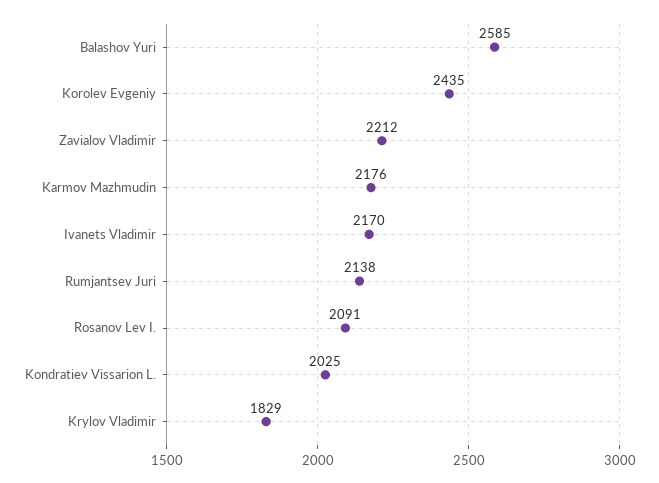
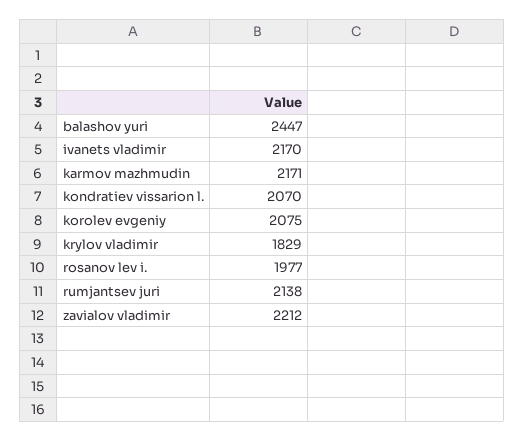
  {
-   "Balashov Yuri": 2585,
+   "Balashov Yuri": 2447,
-   "Korolev Evgeniy": 2435,
+   "Korolev Evgeniy": 2075,
    "Zavialov Vladimir": 2212,
-   "Karmov Mazhmudin": 2176,
+   "Karmov Mazhmudin": 2171,
    "Ivanets Vladimir": 2170,
    "Rumjantsev Juri": 2138,
-   "Rosanov Lev I.": 2091,
+   "Rosanov Lev I.": 1977,
-   "Kondratiev Vissarion L.": 2025,
+   "Kondratiev Vissarion L.": 2070,
    "Krylov Vladimir": 1829
  }

